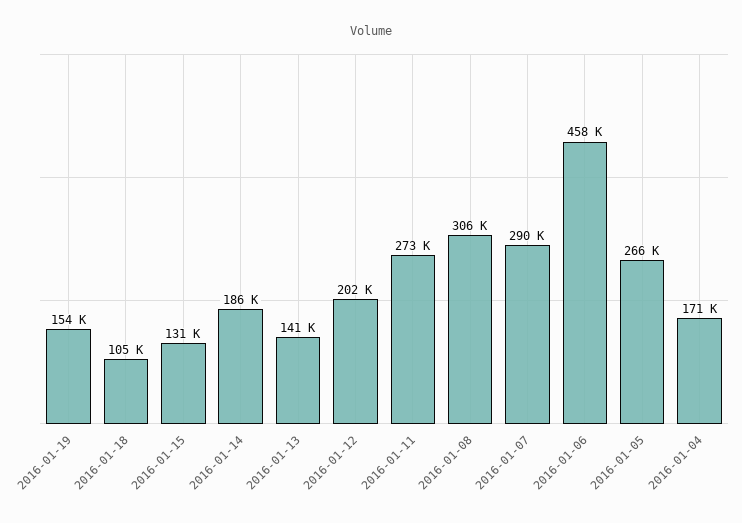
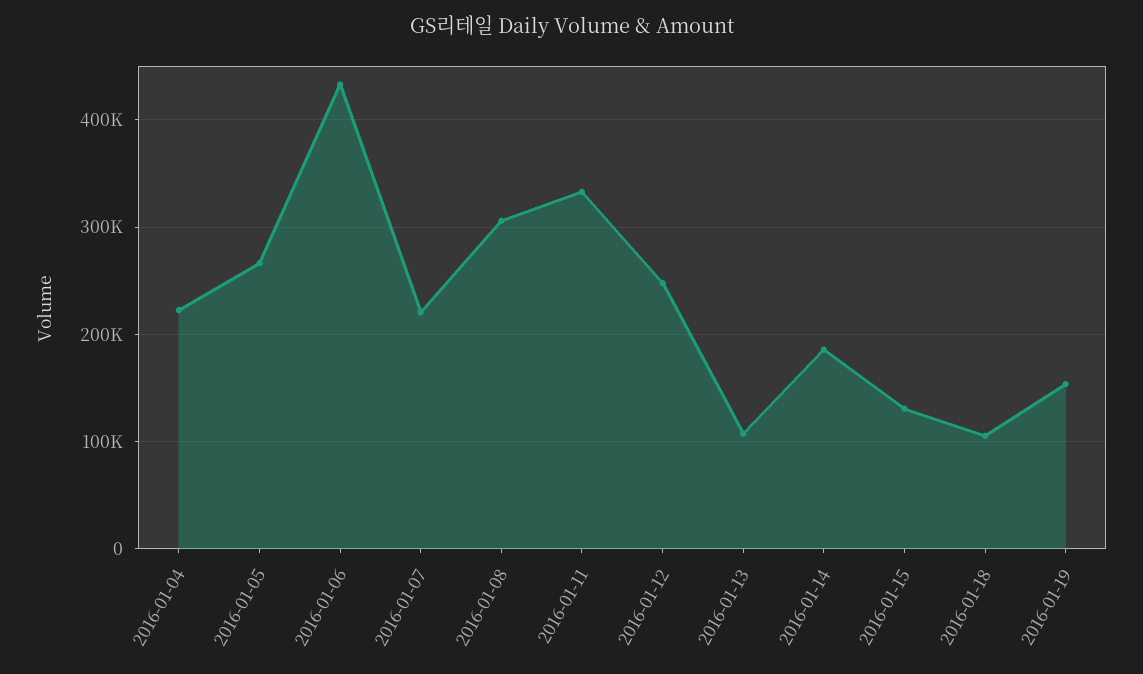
  {
    "2016-01-19": 154000,
    "2016-01-18": 105000,
    "2016-01-15": 131000,
    "2016-01-14": 186000,
-   "2016-01-13": 141000,
+   "2016-01-13": 110000,
-   "2016-01-12": 202000,
+   "2016-01-12": 250000,
-   "2016-01-11": 273000,
+   "2016-01-11": 330000,
    "2016-01-08": 306000,
-   "2016-01-07": 290000,
+   "2016-01-07": 220000,
-   "2016-01-06": 458000,
+   "2016-01-06": 430000,
    "2016-01-05": 266000,
-   "2016-01-04": 171000
+   "2016-01-04": 220000
  }

